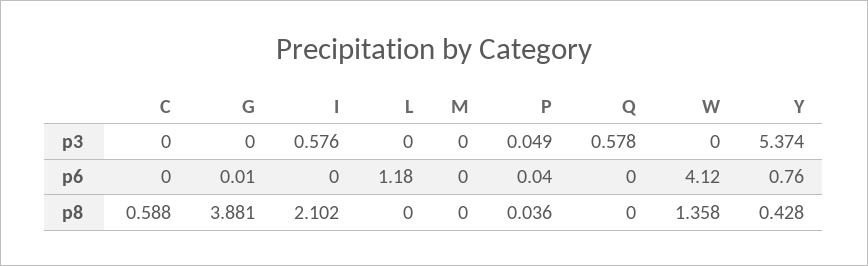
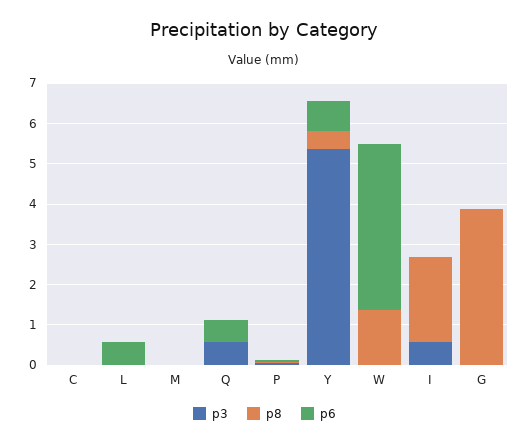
  {
    "p3": {
      "C": 0,
      "G": 0,
      "I": 0.576,
      "L": 0,
      "M": 0,
      "P": 0.049,
      "Q": 0.578,
      "W": 0,
      "Y": 5.374
    },
    "p6": {
      "C": 0,
      "G": 0.01,
      "I": 0,
-     "L": 1.18,
+     "L": 0.6,
      "M": 0,
      "P": 0.04,
-     "Q": 0,
+     "Q": 0.6,
      "W": 4.12,
      "Y": 0.76
    },
    "p8": {
-     "C": 0.588,
+     "C": 0,
      "G": 3.881,
      "I": 2.102,
      "L": 0,
      "M": 0,
      "P": 0.036,
      "Q": 0,
      "W": 1.358,
      "Y": 0.428
    }
  }

